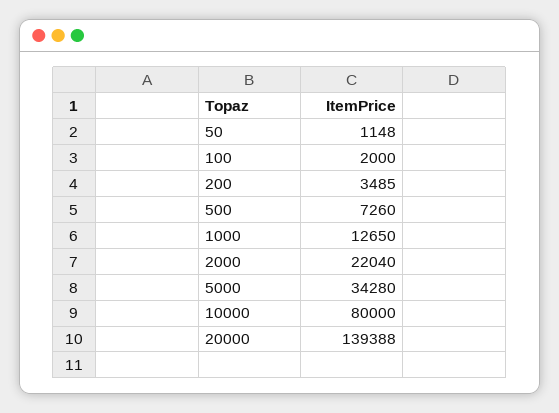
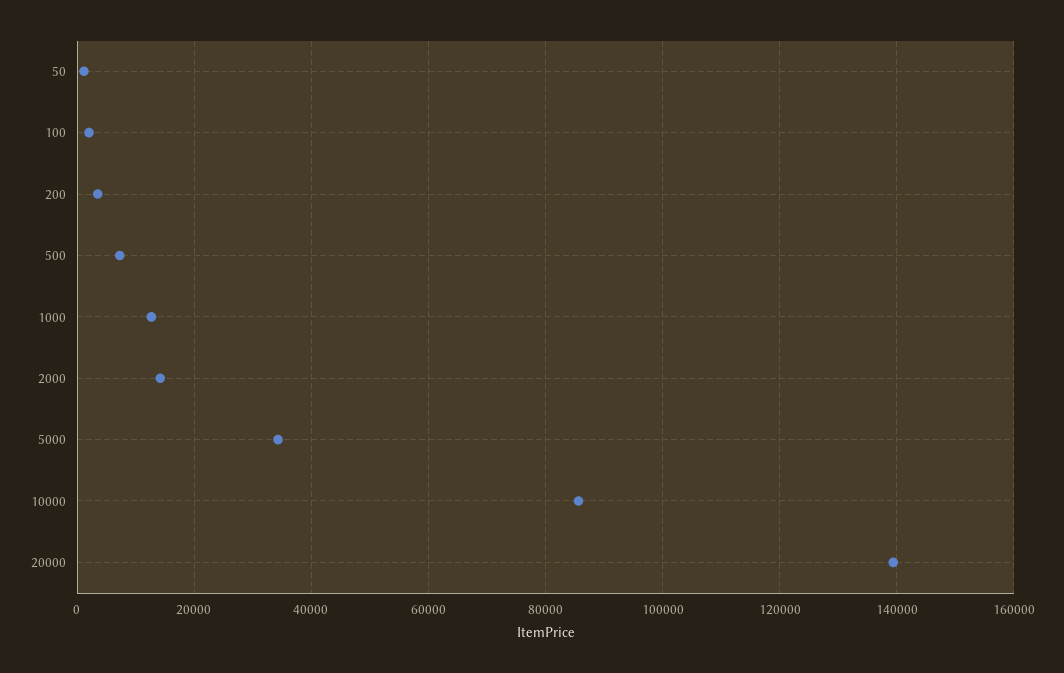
  {
    "50": 1148,
    "100": 2000,
    "200": 3485,
    "500": 7260,
    "1000": 12650,
-   "2000": 22040,
+   "2000": 14000,
    "5000": 34280,
-   "10000": 80000,
+   "10000": 86000,
    "20000": 139388
  }

